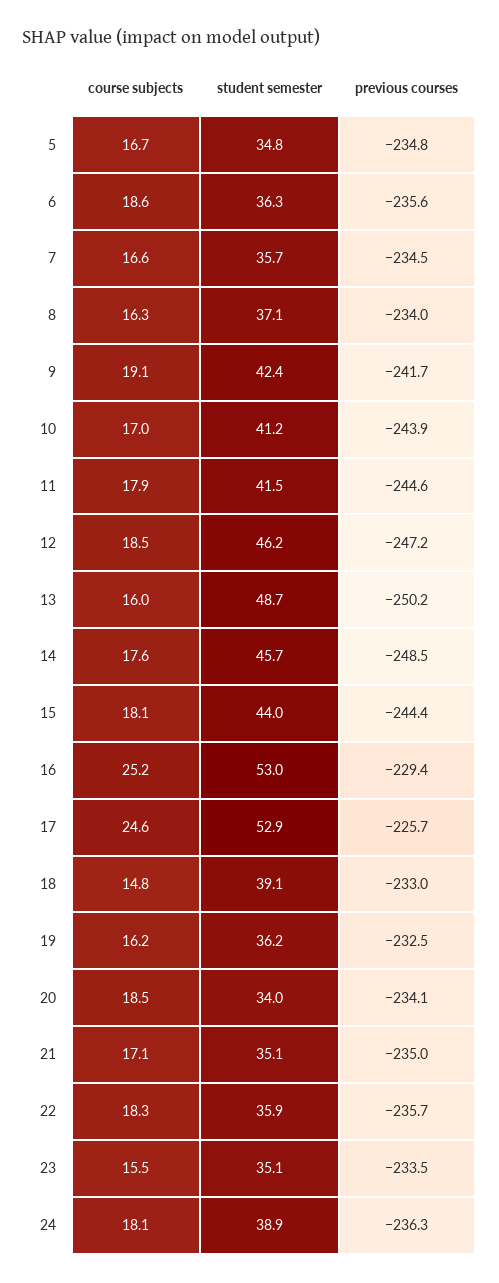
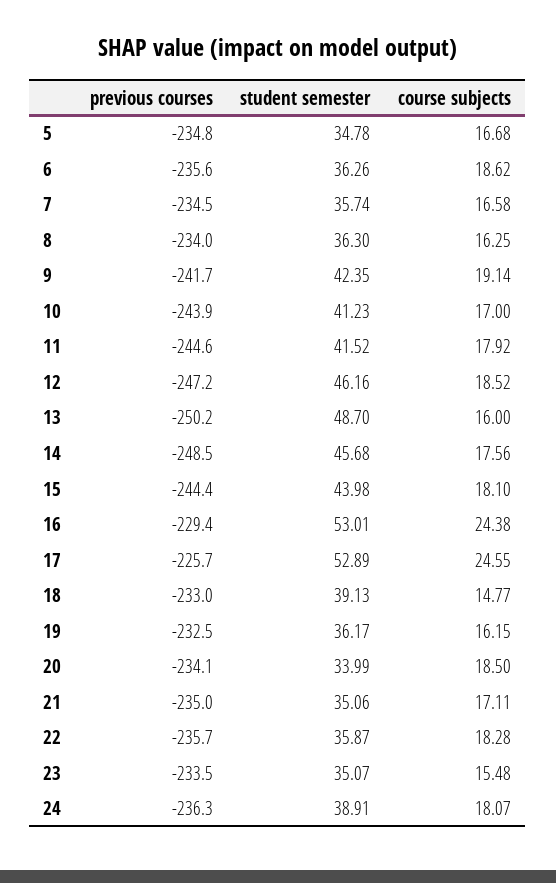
  {
    "course subjects": {
      "5": 16.68,
      "6": 18.62,
      "7": 16.58,
      "8": 16.25,
      "9": 19.14,
      "10": 17,
      "11": 17.92,
      "12": 18.52,
      "13": 16,
      "14": 17.56,
      "15": 18.1,
-     "16": 25.2,
+     "16": 24.38,
      "17": 24.55,
      "18": 14.77,
      "19": 16.15,
      "20": 18.5,
      "21": 17.11,
      "22": 18.28,
      "23": 15.48,
      "24": 18.07
    },
    "student semester": {
      "5": 34.78,
      "6": 36.26,
      "7": 35.74,
-     "8": 37.1,
+     "8": 36.3,
      "9": 42.35,
      "10": 41.23,
      "11": 41.52,
      "12": 46.16,
      "13": 48.7,
      "14": 45.68,
      "15": 43.98,
      "16": 53.01,
      "17": 52.89,
      "18": 39.13,
      "19": 36.17,
      "20": 33.99,
      "21": 35.06,
      "22": 35.87,
      "23": 35.07,
      "24": 38.91
    },
    "previous courses": {
      "5": -234.8,
      "6": -235.6,
      "7": -234.5,
      "8": -234,
      "9": -241.7,
      "10": -243.9,
      "11": -244.6,
      "12": -247.2,
      "13": -250.2,
      "14": -248.5,
      "15": -244.4,
      "16": -229.4,
      "17": -225.7,
      "18": -233,
      "19": -232.5,
      "20": -234.1,
      "21": -235,
      "22": -235.7,
      "23": -233.5,
      "24": -236.3
    }
  }

